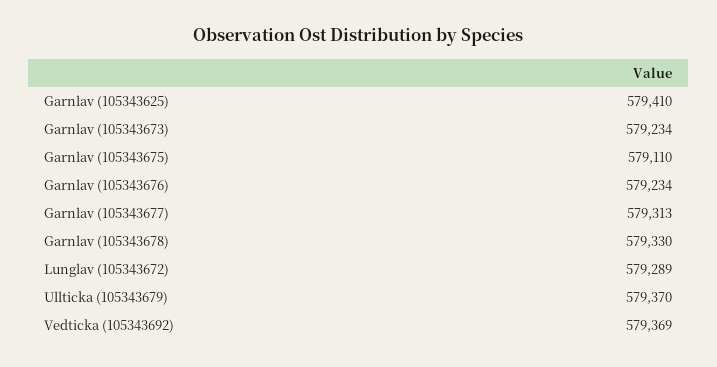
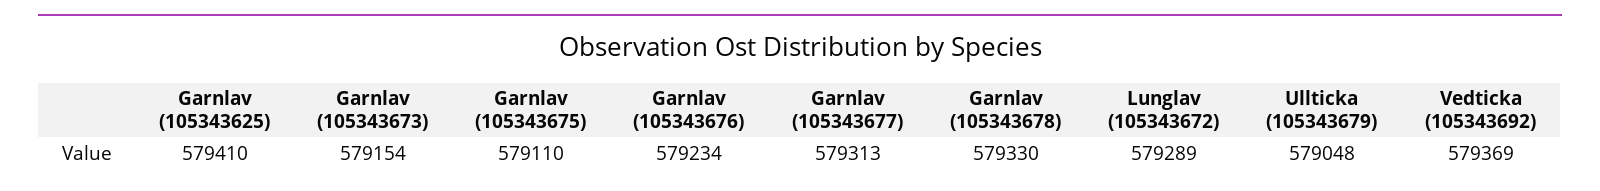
  {
    "Garnlav (105343625)": 579410,
-   "Garnlav (105343673)": 579234,
+   "Garnlav (105343673)": 579154,
    "Garnlav (105343675)": 579110,
    "Garnlav (105343676)": 579234,
    "Garnlav (105343677)": 579313,
    "Garnlav (105343678)": 579330,
    "Lunglav (105343672)": 579289,
-   "Ullticka (105343679)": 579370,
+   "Ullticka (105343679)": 579048,
    "Vedticka (105343692)": 579369
  }

